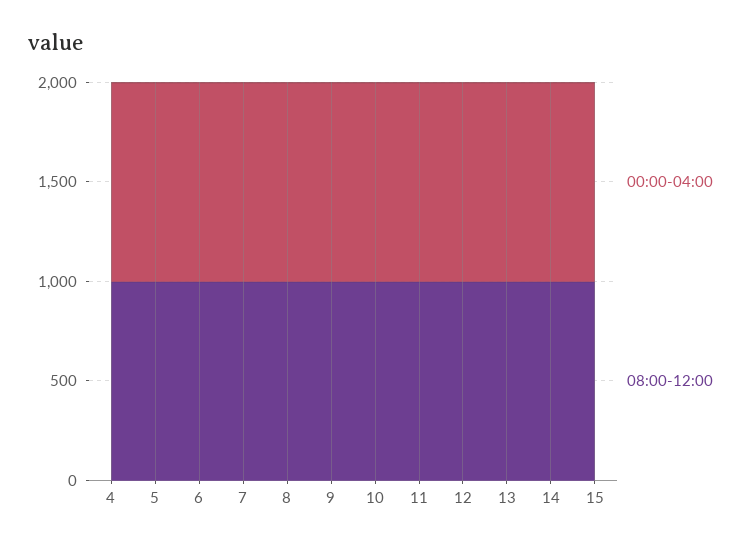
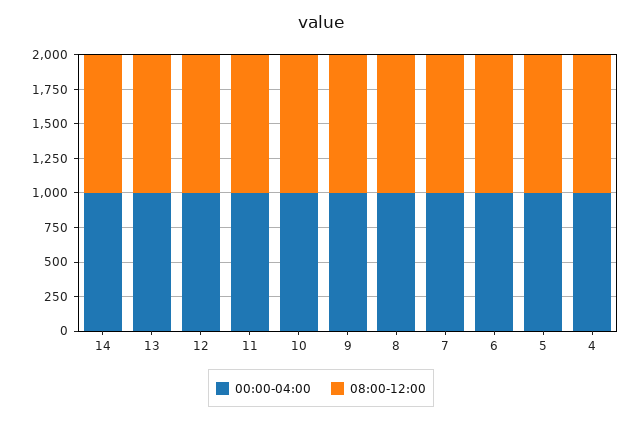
  {
    "00:00-04:00": {
      "4": 1000,
      "5": 1000,
      "6": 1000,
      "7": 1000,
      "8": 1000,
      "9": 1000,
      "10": 1000,
      "11": 1000,
      "12": 1000,
      "13": 1000,
-     "14": 1000,
+     "14": 1000
-     "15": 1000
    },
    "08:00-12:00": {
      "4": 1000,
      "5": 1000,
      "6": 1000,
      "7": 1000,
      "8": 1000,
      "9": 1000,
      "10": 1000,
      "11": 1000,
      "12": 1000,
      "13": 1000,
-     "14": 1000,
+     "14": 1000
-     "15": 1000
    }
  }

